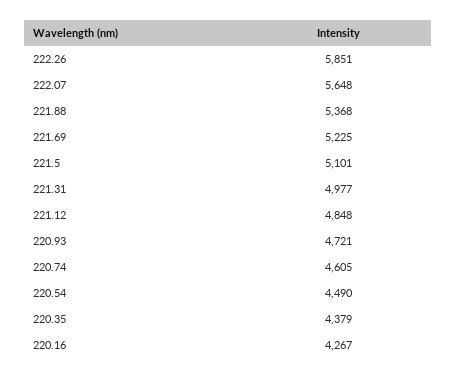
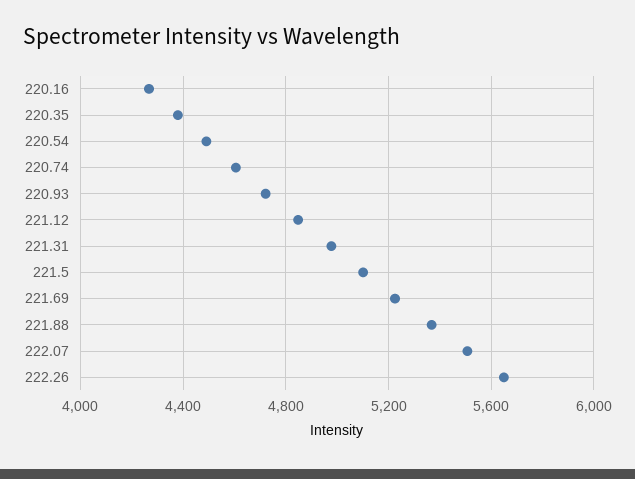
  {
-   "222.26": 5851,
+   "222.26": 5650,
-   "222.07": 5648,
+   "222.07": 5500,
    "221.88": 5368,
    "221.69": 5225,
    "221.5": 5101,
    "221.31": 4977,
    "221.12": 4848,
    "220.93": 4721,
    "220.74": 4605,
    "220.54": 4490,
    "220.35": 4379,
    "220.16": 4267
  }

